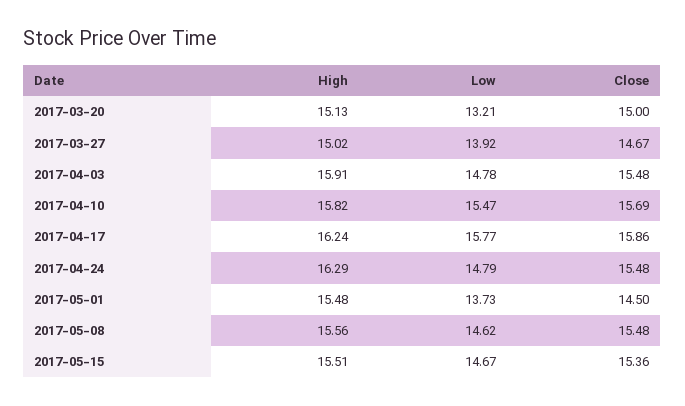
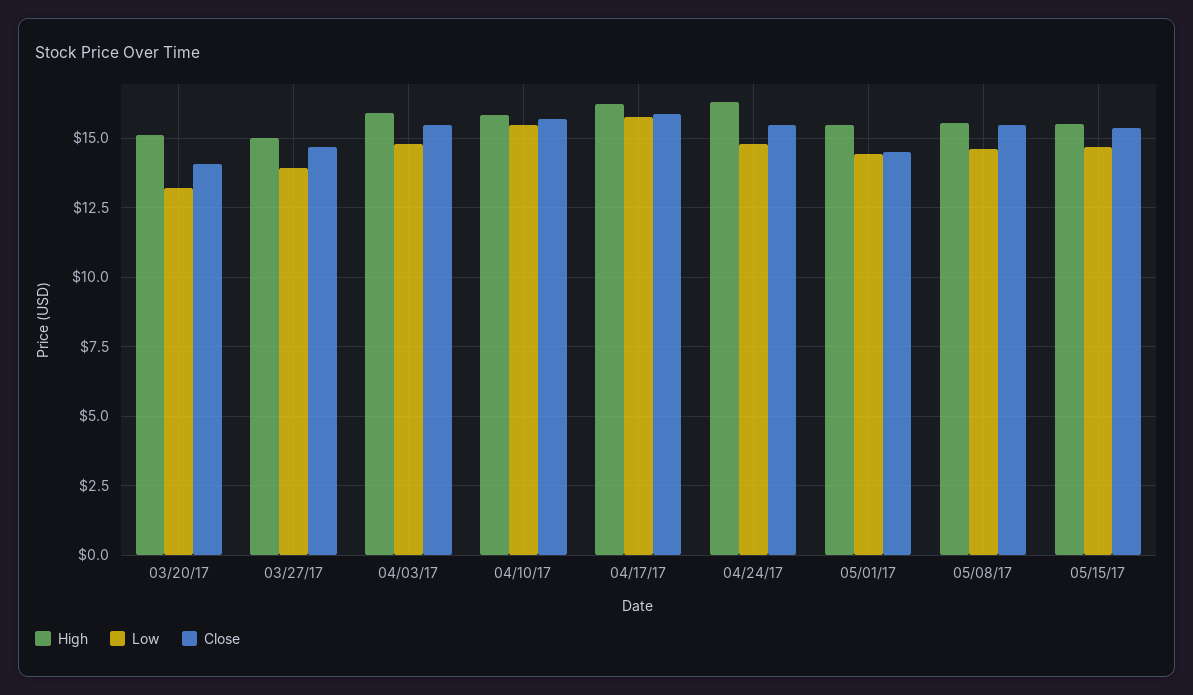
  {
    "High": {
      "2017-03-20": 15.13,
      "2017-03-27": 15.02,
      "2017-04-03": 15.91,
      "2017-04-10": 15.82,
      "2017-04-17": 16.24,
      "2017-04-24": 16.29,
      "2017-05-01": 15.48,
      "2017-05-08": 15.56,
      "2017-05-15": 15.51
    },
    "Low": {
      "2017-03-20": 13.21,
      "2017-03-27": 13.92,
      "2017-04-03": 14.78,
      "2017-04-10": 15.47,
      "2017-04-17": 15.77,
      "2017-04-24": 14.79,
-     "2017-05-01": 13.73,
+     "2017-05-01": 14.5,
      "2017-05-08": 14.62,
      "2017-05-15": 14.67
    },
    "Close": {
-     "2017-03-20": 15,
+     "2017-03-20": 14,
      "2017-03-27": 14.67,
      "2017-04-03": 15.48,
      "2017-04-10": 15.69,
      "2017-04-17": 15.86,
      "2017-04-24": 15.48,
      "2017-05-01": 14.5,
      "2017-05-08": 15.48,
      "2017-05-15": 15.36
    }
  }

